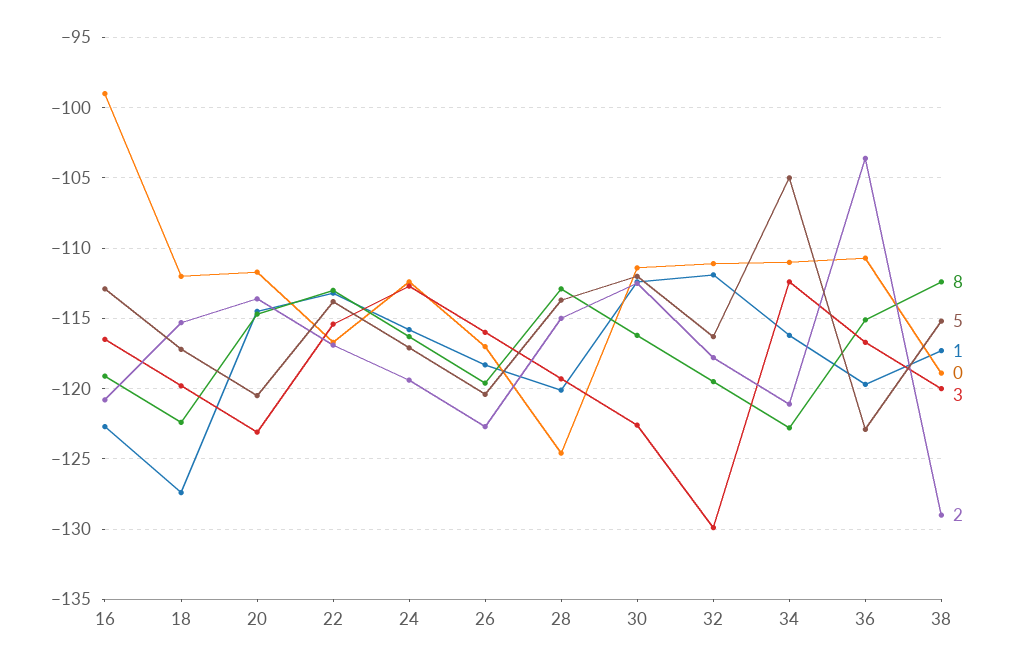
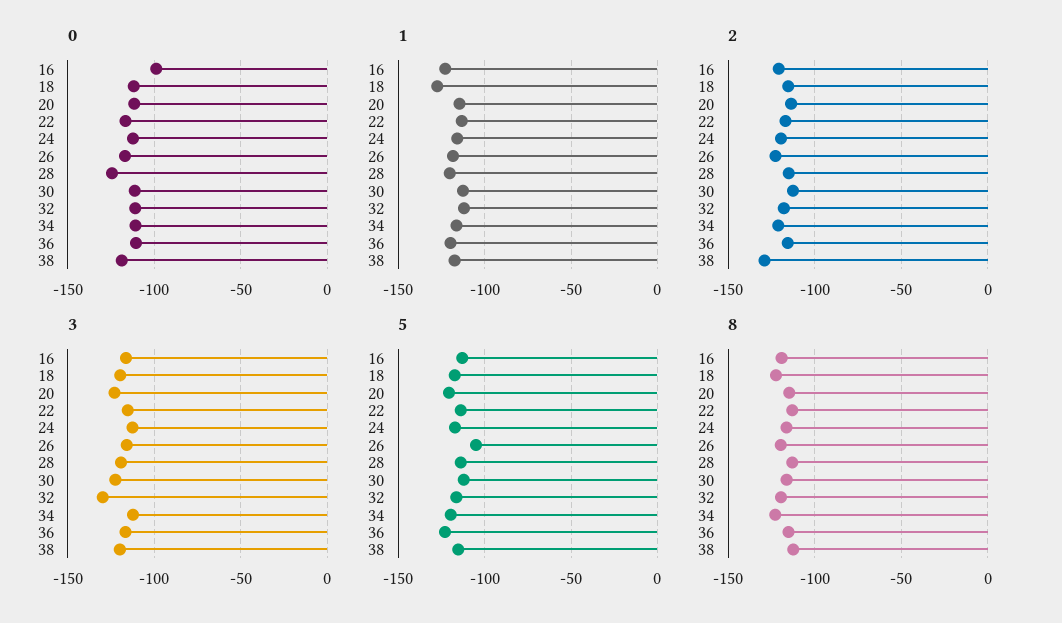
  {
    "8": {
      "16": -119,
      "18": -122.5,
      "20": -114.5,
      "22": -113,
      "24": -116.5,
      "26": -119.5,
      "28": -113,
      "30": -116,
      "32": -119.5,
      "34": -123,
      "36": -115,
      "38": -112.5
    },
    "5": {
      "16": -113,
      "18": -117,
      "20": -120.5,
      "22": -114,
      "24": -117,
-     "26": -120.5,
+     "26": -105,
      "28": -113.5,
      "30": -112,
      "32": -116.5,
-     "34": -105,
+     "34": -120,
      "36": -123,
      "38": -115
    },
    "1": {
      "16": -122.5,
      "18": -127.5,
      "20": -114.5,
      "22": -113,
      "24": -116,
      "26": -118.5,
      "28": -120,
      "30": -112.5,
      "32": -112,
      "34": -116,
      "36": -119.5,
      "38": -117.5
    },
    "0": {
      "16": -99,
      "18": -112,
      "20": -111.5,
      "22": -116.5,
      "24": -112.5,
      "26": -117,
      "28": -124.5,
      "30": -111.5,
      "32": -111,
      "34": -111,
      "36": -110.5,
      "38": -119
    },
    "3": {
      "16": -116.5,
      "18": -120,
      "20": -123,
      "22": -115.5,
      "24": -112.5,
      "26": -116,
      "28": -119.5,
      "30": -122.5,
      "32": -130,
      "34": -112.5,
      "36": -116.5,
      "38": -120
    },
    "2": {
      "16": -121,
      "18": -115.5,
      "20": -113.5,
      "22": -117,
      "24": -119.5,
      "26": -122.5,
      "28": -115,
      "30": -112.5,
      "32": -118,
      "34": -121,
-     "36": -103.5,
+     "36": -115,
      "38": -129
    }
  }

